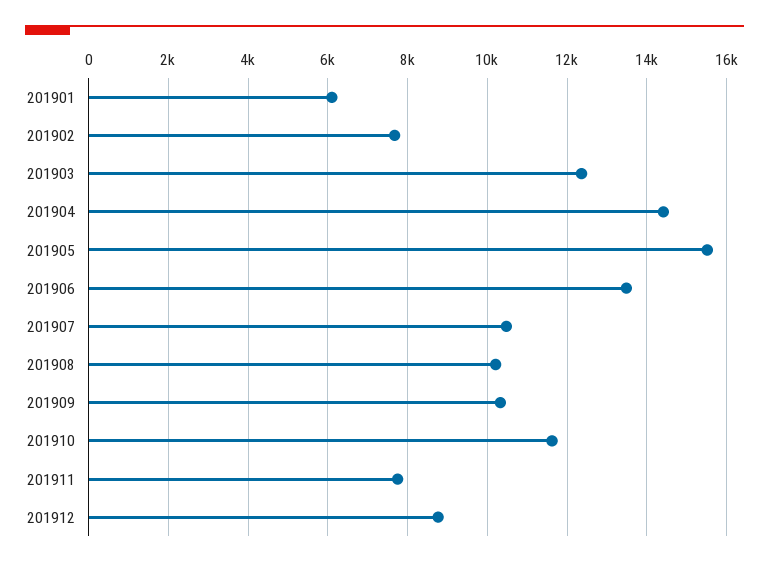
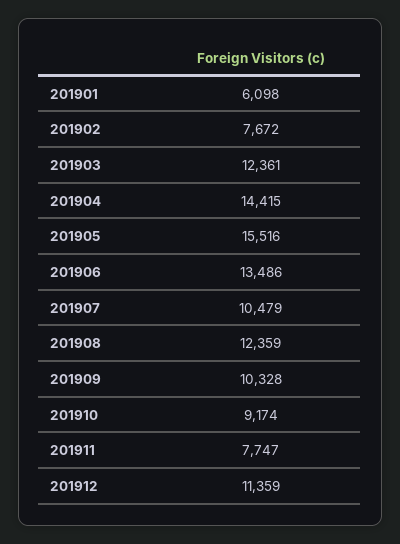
  {
    "201901": 6098,
    "201902": 7672,
    "201903": 12361,
    "201904": 14415,
    "201905": 15516,
    "201906": 13486,
    "201907": 10479,
-   "201908": 10200,
+   "201908": 12359,
    "201909": 10328,
-   "201910": 11600,
+   "201910": 9174,
    "201911": 7747,
-   "201912": 8800
+   "201912": 11359
  }

